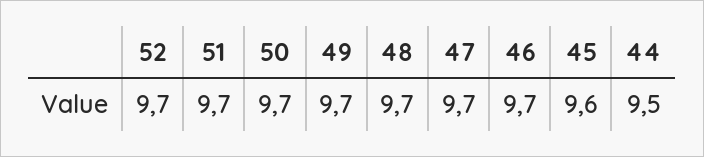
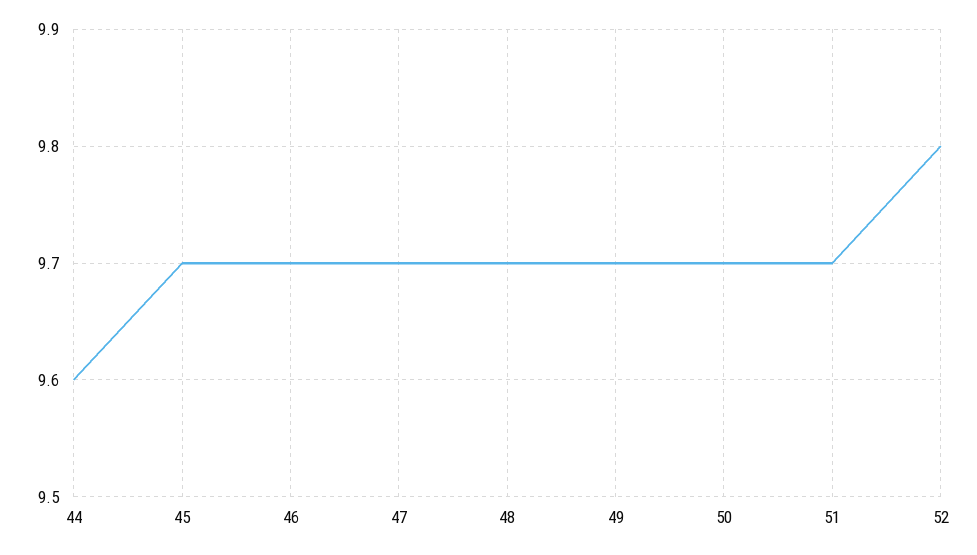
  {
-   "52": 9.7,
+   "52": 9.8,
    "51": 9.7,
    "50": 9.7,
    "49": 9.7,
    "48": 9.7,
    "47": 9.7,
    "46": 9.7,
-   "45": 9.6,
+   "45": 9.7,
-   "44": 9.5
+   "44": 9.6
  }

